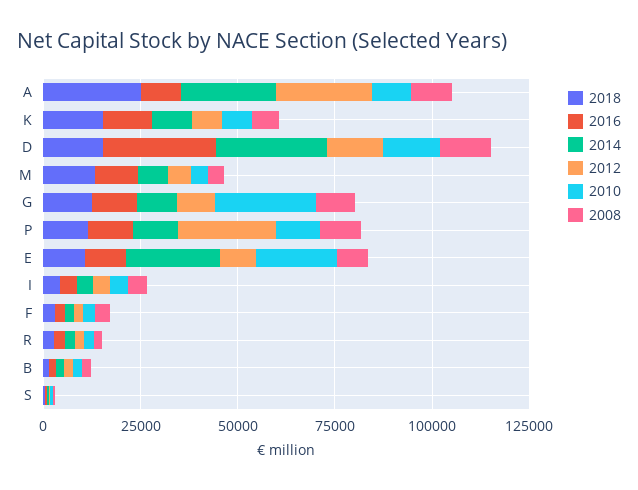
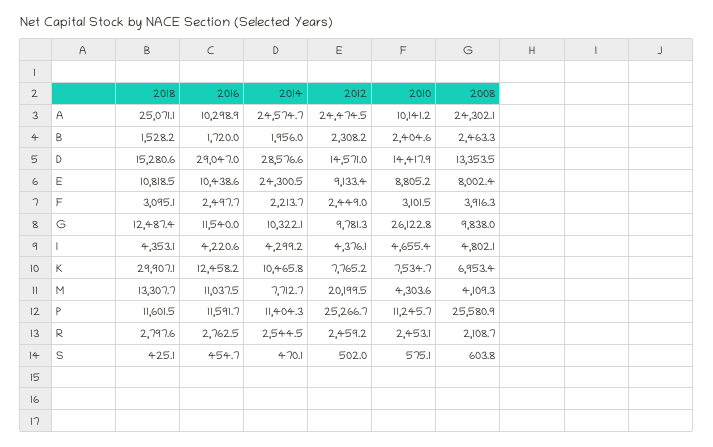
  {
    "2018": {
      "A": 25071.1,
-     "K": 15000,
+     "K": 29907.1,
      "D": 15280.6,
      "M": 13307.7,
      "G": 12487.4,
      "P": 11601.5,
      "E": 10818.5,
      "I": 4353.1,
      "F": 3095.1,
      "R": 2797.6,
      "B": 1528.2,
      "S": 425.1
    },
    "2016": {
      "A": 10298.9,
      "K": 12458.2,
      "D": 29047,
      "M": 11037.5,
      "G": 11540,
      "P": 11591.7,
      "E": 10438.6,
      "I": 4220.6,
      "F": 2497.7,
      "R": 2762.5,
      "B": 1720,
      "S": 454.7
    },
    "2014": {
      "A": 24574.7,
      "K": 10465.8,
      "D": 28576.6,
      "M": 7712.7,
      "G": 10322.1,
      "P": 11404.3,
      "E": 24300.5,
      "I": 4299.2,
      "F": 2213.7,
      "R": 2544.5,
      "B": 1956,
      "S": 470.1
    },
    "2012": {
      "A": 24474.5,
      "K": 7765.2,
      "D": 14571,
-     "M": 5000,
+     "M": 20199.5,
      "G": 9781.3,
      "P": 25266.7,
      "E": 9133.4,
      "I": 4376.1,
      "F": 2449,
      "R": 2459.2,
      "B": 2308.2,
      "S": 502
    },
    "2010": {
      "A": 10141.2,
      "K": 7534.7,
      "D": 14417.9,
      "M": 4303.6,
      "G": 26122.8,
      "P": 11245.7,
-     "E": 20000,
+     "E": 8805.2,
      "I": 4655.4,
      "F": 3101.5,
      "R": 2453.1,
      "B": 2404.6,
      "S": 575.1
    },
    "2008": {
-     "A": 10000,
+     "A": 24302.1,
      "K": 6953.4,
      "D": 13353.5,
      "M": 4109.3,
      "G": 9838,
-     "P": 10000,
+     "P": 25580.9,
      "E": 8002.4,
      "I": 4802.1,
      "F": 3916.3,
      "R": 2108.7,
      "B": 2463.3,
      "S": 603.8
    }
  }

